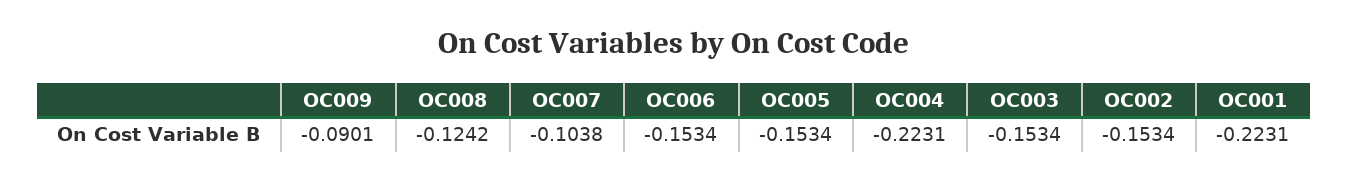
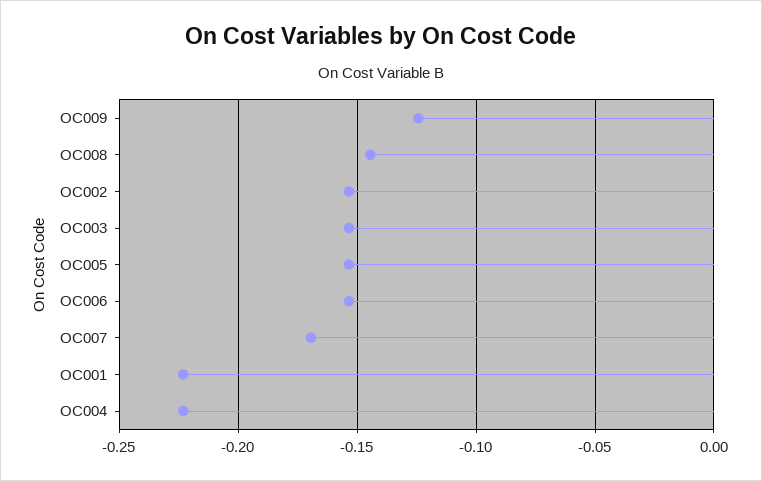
  {
-   "OC009": -0.0901,
+   "OC009": -0.125,
-   "OC008": -0.1242,
+   "OC008": -0.145,
-   "OC007": -0.1038,
+   "OC007": -0.17,
    "OC006": -0.1534,
    "OC005": -0.1534,
    "OC004": -0.2231,
    "OC003": -0.1534,
    "OC002": -0.1534,
    "OC001": -0.2231
  }

